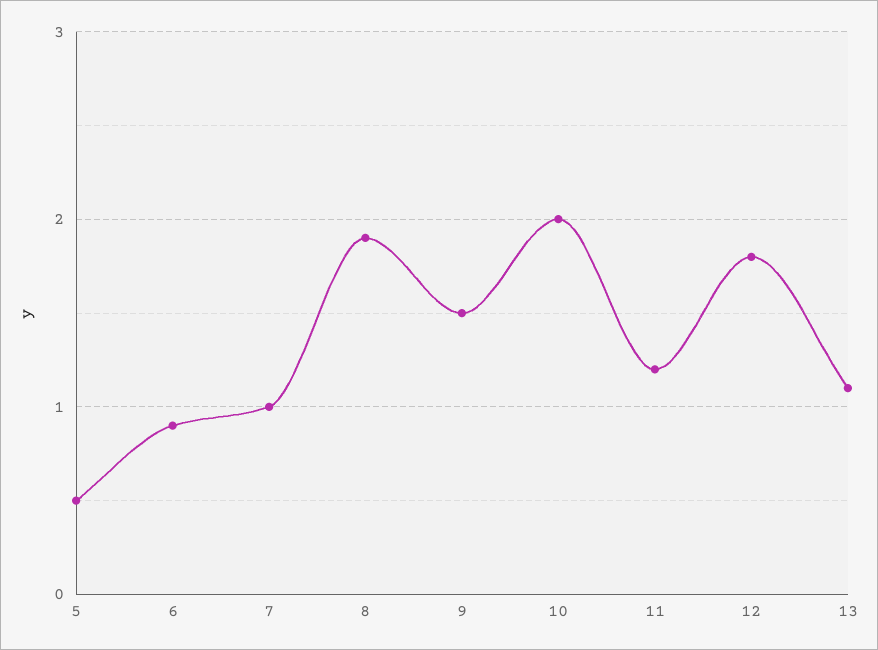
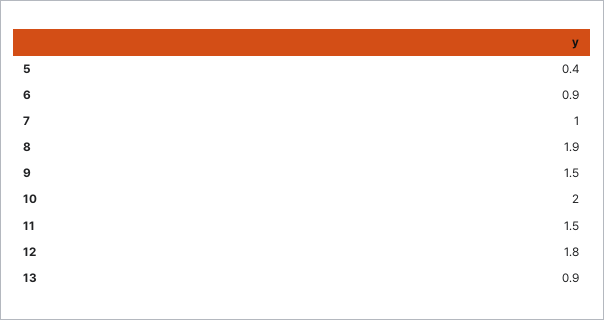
  {
-   "5": 0.5,
+   "5": 0.4,
    "6": 0.9,
    "7": 1,
    "8": 1.9,
    "9": 1.5,
    "10": 2,
-   "11": 1.2,
+   "11": 1.5,
    "12": 1.8,
-   "13": 1.1
+   "13": 0.9
  }

